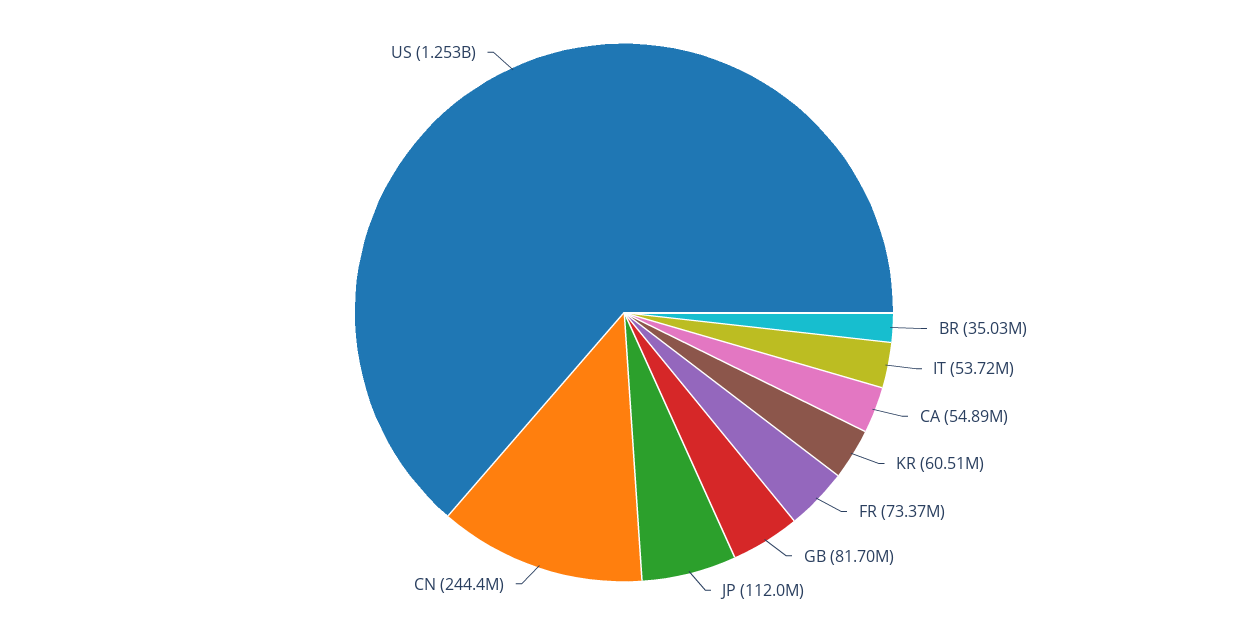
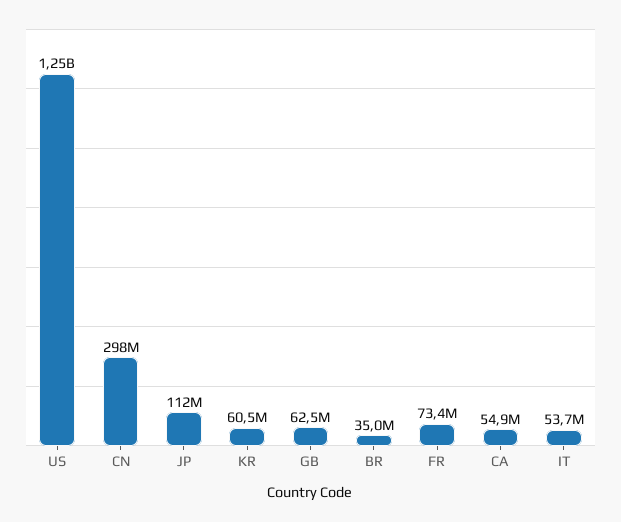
  {
    "BR": 35030000,
    "IT": 53720000,
    "CA": 54890000,
    "KR": 60510000,
    "FR": 73370000,
-   "GB": 81700000,
+   "GB": 62500000,
    "JP": 112000000,
-   "CN": 244400000,
+   "CN": 298000000,
    "US": 1253000000
  }

